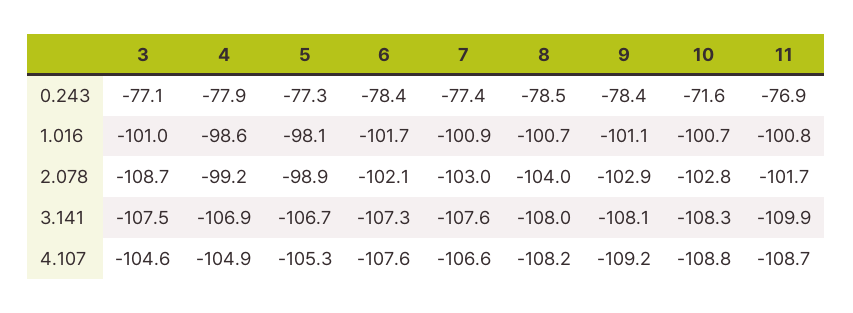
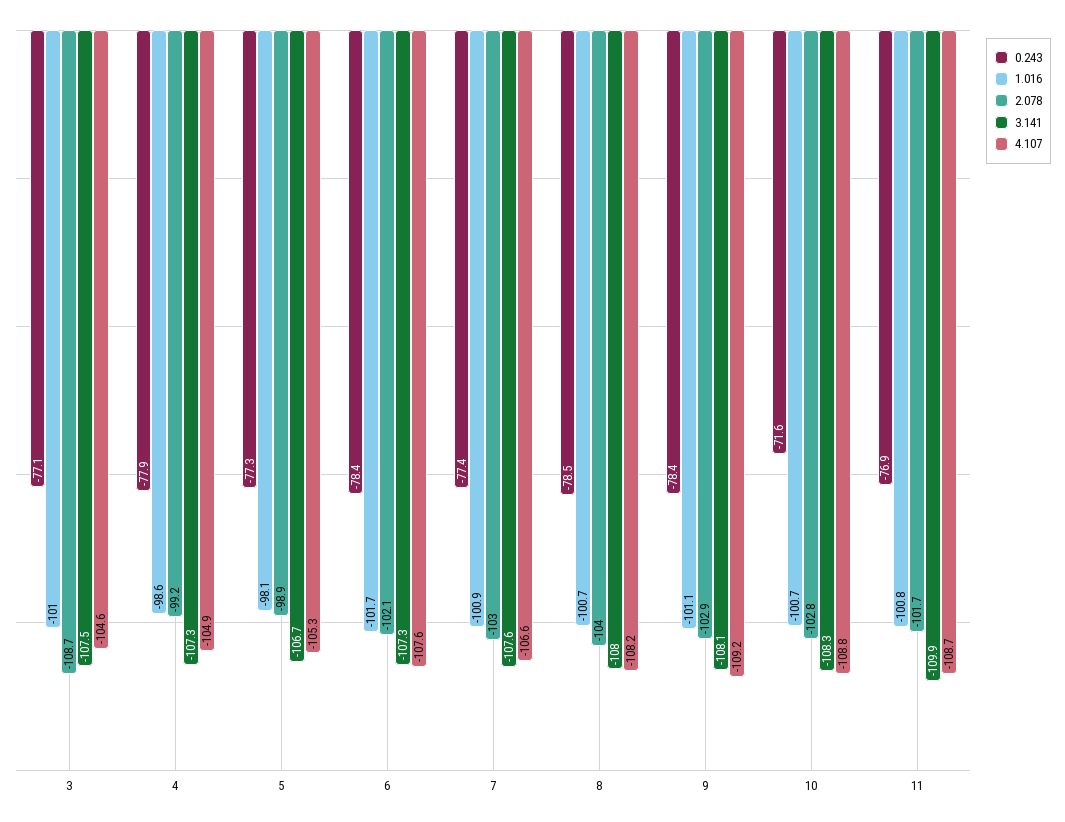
  {
    "0.243": {
      "3": -77.1,
      "4": -77.9,
      "5": -77.3,
      "6": -78.4,
      "7": -77.4,
      "8": -78.5,
      "9": -78.4,
      "10": -71.6,
      "11": -76.9
    },
    "1.016": {
      "3": -101,
      "4": -98.6,
      "5": -98.1,
      "6": -101.7,
      "7": -100.9,
      "8": -100.7,
      "9": -101.1,
      "10": -100.7,
      "11": -100.8
    },
    "2.078": {
      "3": -108.7,
      "4": -99.2,
      "5": -98.9,
      "6": -102.1,
      "7": -103,
      "8": -104,
      "9": -102.9,
      "10": -102.8,
      "11": -101.7
    },
    "3.141": {
      "3": -107.5,
-     "4": -106.9,
+     "4": -107.3,
      "5": -106.7,
      "6": -107.3,
      "7": -107.6,
      "8": -108,
      "9": -108.1,
      "10": -108.3,
      "11": -109.9
    },
    "4.107": {
      "3": -104.6,
      "4": -104.9,
      "5": -105.3,
      "6": -107.6,
      "7": -106.6,
      "8": -108.2,
      "9": -109.2,
      "10": -108.8,
      "11": -108.7
    }
  }

